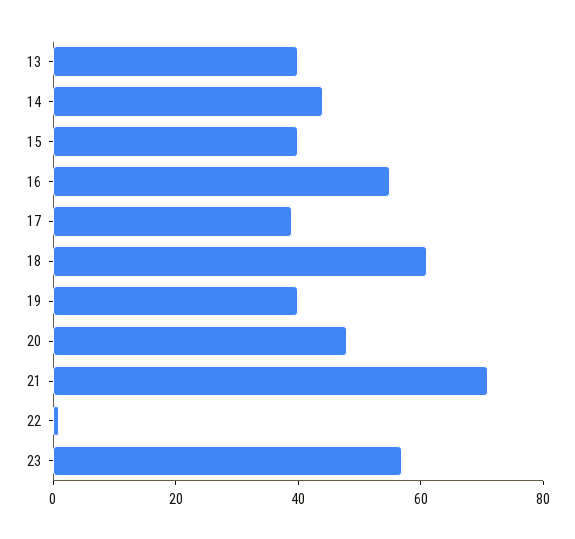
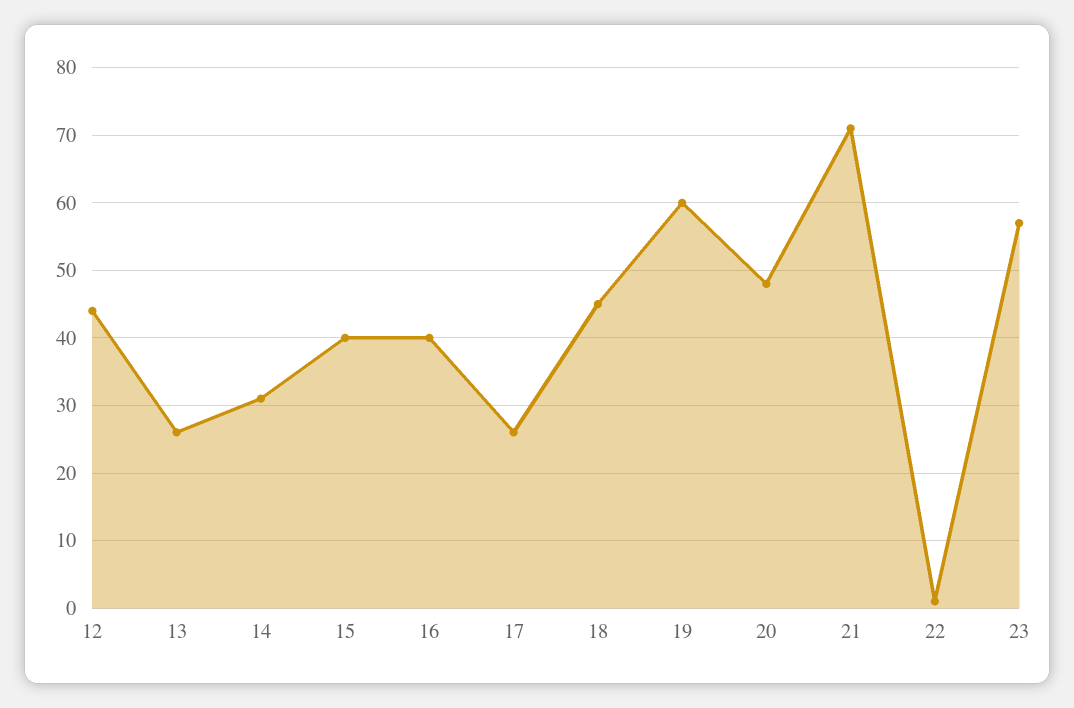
  {
-   "13": 40,
+   "13": 26,
-   "14": 45,
+   "14": 31,
    "15": 40,
-   "16": 55,
+   "16": 40,
-   "17": 40,
+   "17": 26,
-   "18": 60,
+   "18": 45,
-   "19": 40,
+   "19": 60,
    "20": 48,
    "21": 71,
    "22": 1,
-   "23": 57
+   "23": 57,
+   "12": 44
  }

